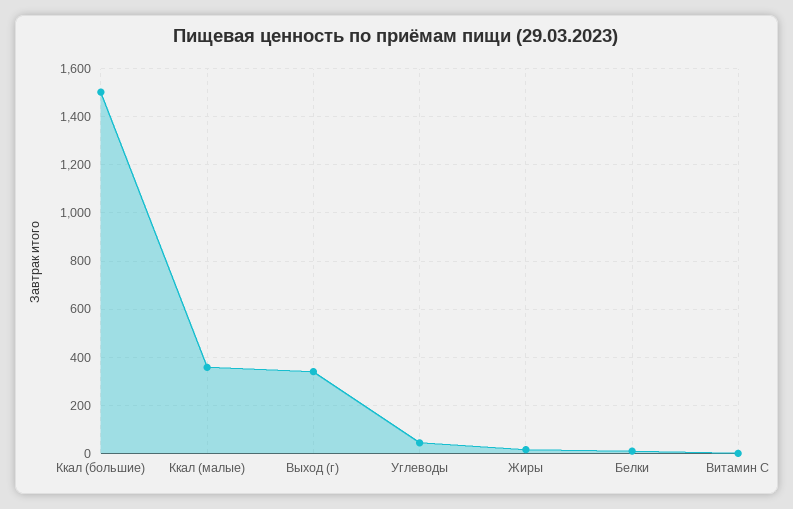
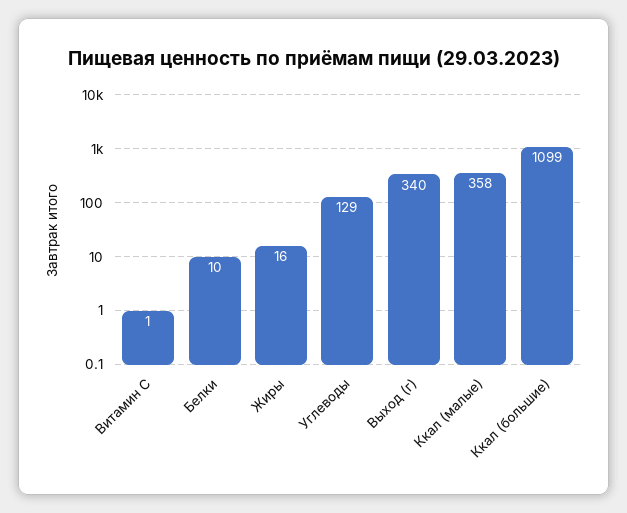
  {
-   "Ккал (большие)": 1500,
+   "Ккал (большие)": 1099,
    "Ккал (малые)": 358,
    "Выход (г)": 340,
-   "Углеводы": 50,
+   "Углеводы": 129,
    "Жиры": 16,
    "Белки": 10,
    "Витамин C": 1
  }

